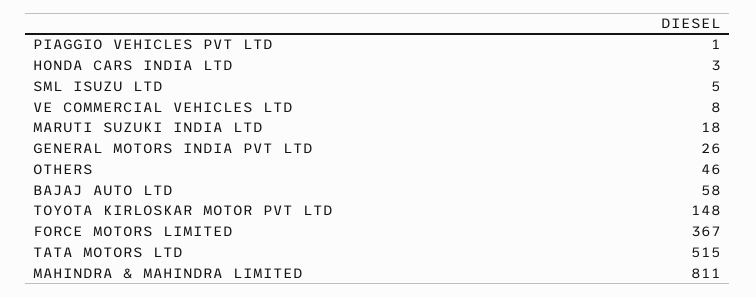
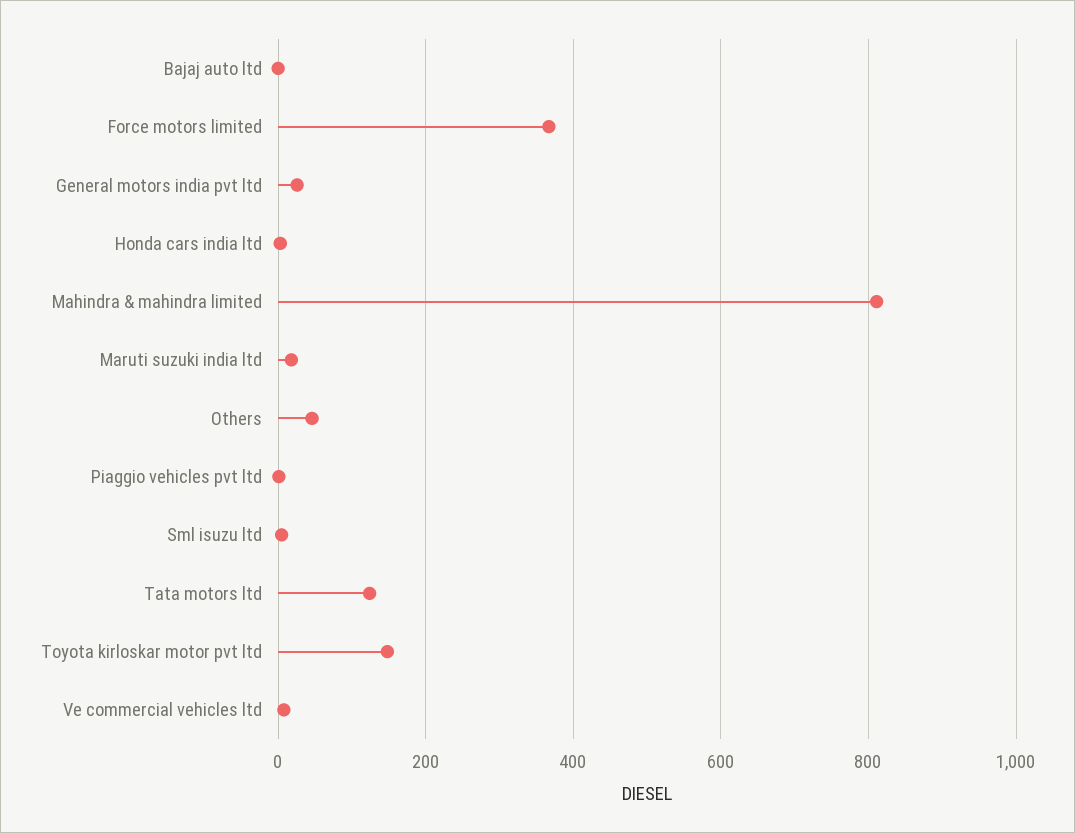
  {
    "PIAGGIO VEHICLES PVT LTD": 1,
    "HONDA CARS INDIA LTD": 3,
    "SML ISUZU LTD": 5,
    "VE COMMERCIAL VEHICLES LTD": 8,
    "MARUTI SUZUKI INDIA LTD": 18,
    "GENERAL MOTORS INDIA PVT LTD": 26,
    "OTHERS": 46,
-   "BAJAJ AUTO LTD": 58,
+   "BAJAJ AUTO LTD": 0,
    "TOYOTA KIRLOSKAR MOTOR PVT LTD": 148,
    "FORCE MOTORS LIMITED": 367,
-   "TATA MOTORS LTD": 515,
+   "TATA MOTORS LTD": 120,
    "MAHINDRA & MAHINDRA LIMITED": 811
  }

